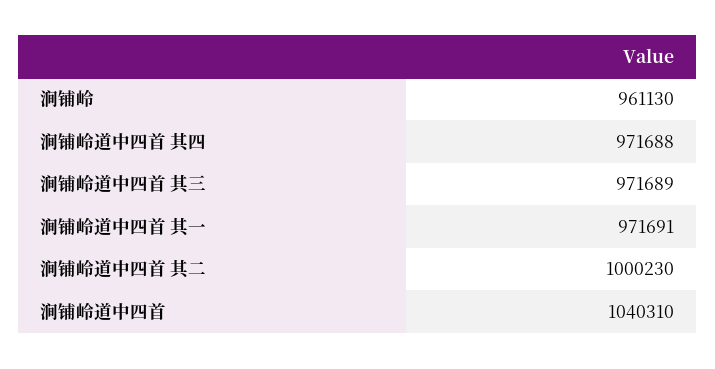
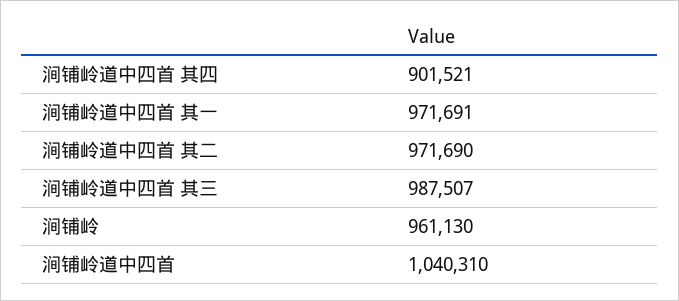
  {
    "涧铺岭": 961130,
-   "涧铺岭道中四首 其四": 971688,
+   "涧铺岭道中四首 其四": 901521,
-   "涧铺岭道中四首 其三": 971689,
+   "涧铺岭道中四首 其三": 987507,
    "涧铺岭道中四首 其一": 971691,
-   "涧铺岭道中四首 其二": 1000230,
+   "涧铺岭道中四首 其二": 971690,
    "涧铺岭道中四首": 1040310
  }

